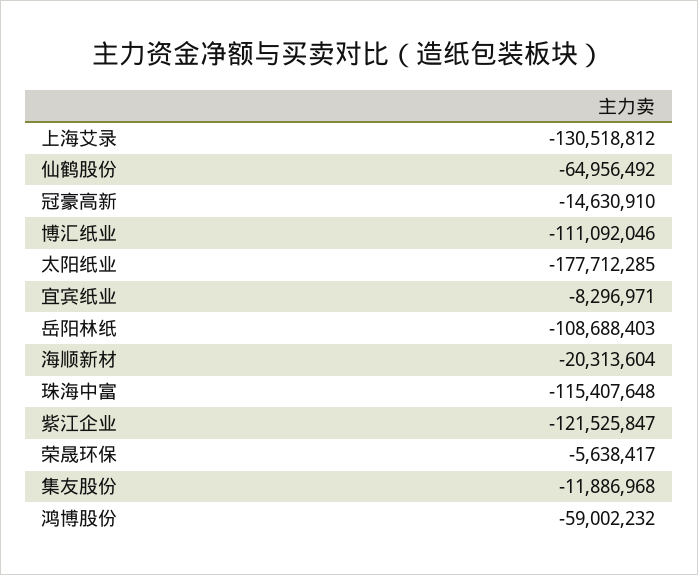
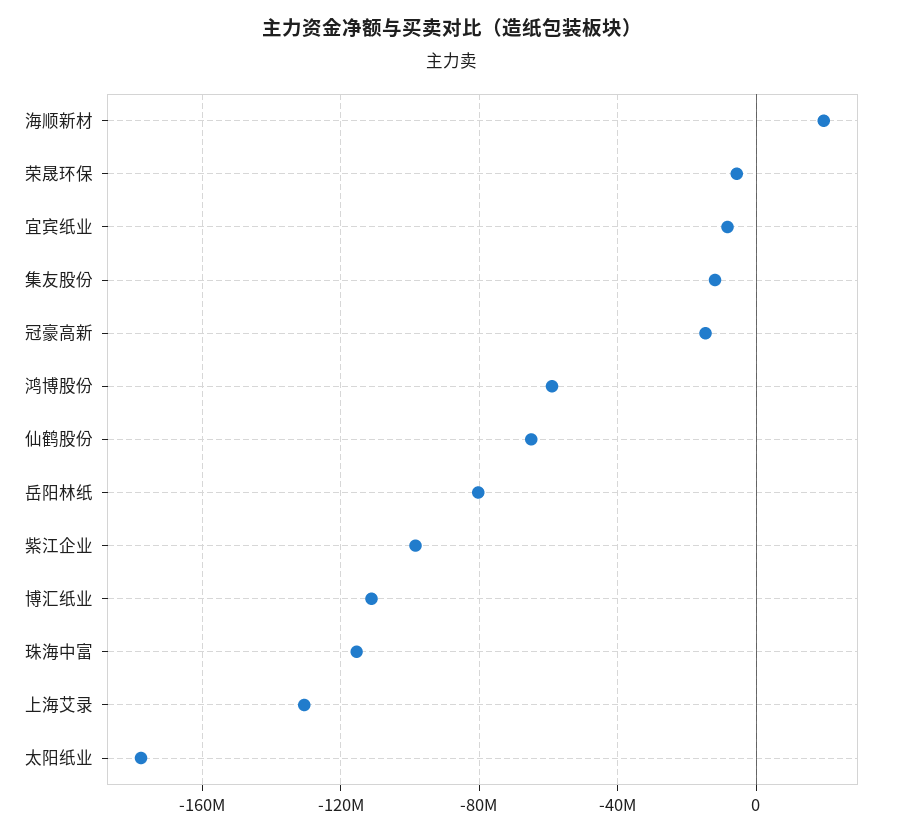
  {
    "上海艾录": -130518812,
    "仙鹤股份": -64956492,
    "冠豪高新": -14630910,
    "博汇纸业": -111092046,
    "太阳纸业": -177712285,
    "宜宾纸业": -8296971,
-   "岳阳林纸": -108688403,
+   "岳阳林纸": -80000000,
-   "海顺新材": -20313604,
+   "海顺新材": 20000000,
    "珠海中富": -115407648,
-   "紫江企业": -121525847,
+   "紫江企业": -100000000,
    "荣晟环保": -5638417,
    "集友股份": -11886968,
    "鸿博股份": -59002232
  }

